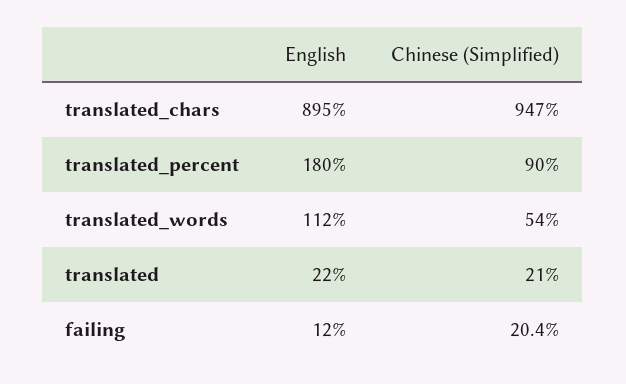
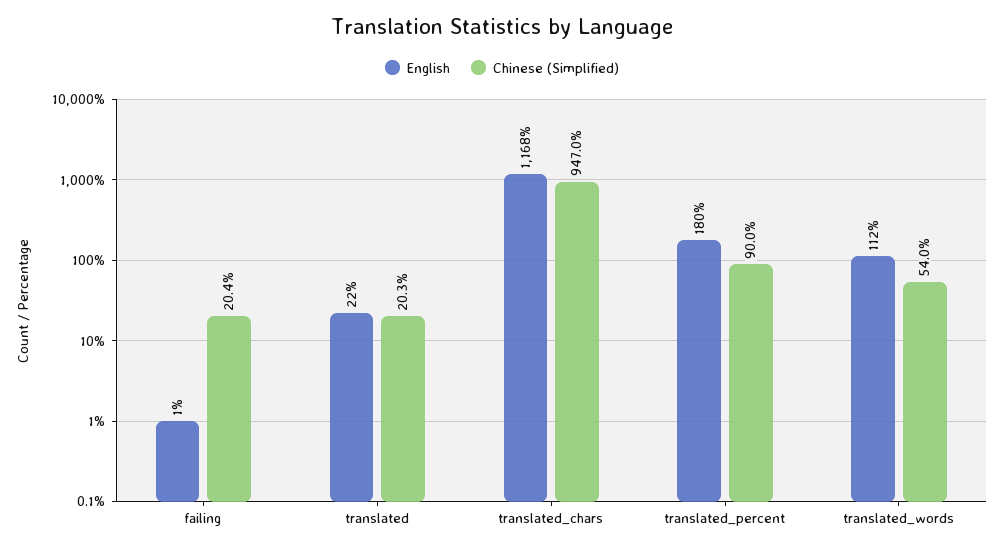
  {
    "English": {
-     "translated_chars": 895,
+     "translated_chars": 1168,
      "translated_percent": 180,
      "translated_words": 112,
      "translated": 22,
-     "failing": 12
+     "failing": 1
    },
    "Chinese (Simplified)": {
      "translated_chars": 947,
      "translated_percent": 90,
      "translated_words": 54,
-     "translated": 21,
+     "translated": 20.3,
      "failing": 20.4
    }
  }

